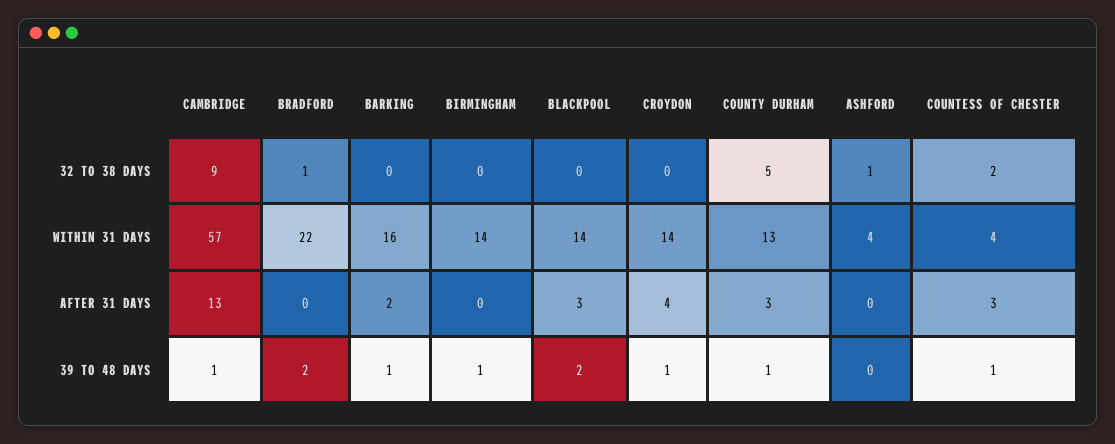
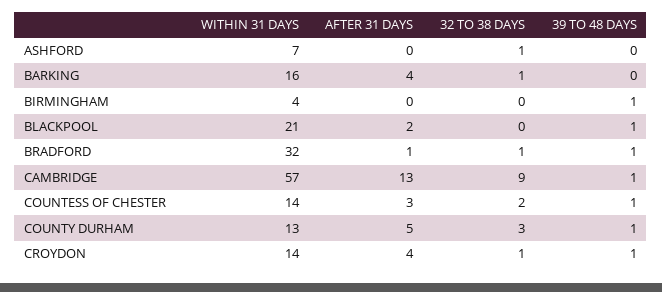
  {
    "CAMBRIDGE": {
      "32 TO 38 DAYS": 9,
      "WITHIN 31 DAYS": 57,
      "AFTER 31 DAYS": 13,
      "39 TO 48 DAYS": 1
    },
    "BRADFORD": {
      "32 TO 38 DAYS": 1,
-     "WITHIN 31 DAYS": 22,
+     "WITHIN 31 DAYS": 32,
-     "AFTER 31 DAYS": 0,
+     "AFTER 31 DAYS": 1,
-     "39 TO 48 DAYS": 2
+     "39 TO 48 DAYS": 1
    },
    "BARKING": {
-     "32 TO 38 DAYS": 0,
+     "32 TO 38 DAYS": 1,
      "WITHIN 31 DAYS": 16,
-     "AFTER 31 DAYS": 2,
+     "AFTER 31 DAYS": 4,
-     "39 TO 48 DAYS": 1
+     "39 TO 48 DAYS": 0
    },
    "BIRMINGHAM": {
      "32 TO 38 DAYS": 0,
-     "WITHIN 31 DAYS": 14,
+     "WITHIN 31 DAYS": 4,
      "AFTER 31 DAYS": 0,
      "39 TO 48 DAYS": 1
    },
    "BLACKPOOL": {
      "32 TO 38 DAYS": 0,
-     "WITHIN 31 DAYS": 14,
+     "WITHIN 31 DAYS": 21,
-     "AFTER 31 DAYS": 3,
+     "AFTER 31 DAYS": 2,
-     "39 TO 48 DAYS": 2
+     "39 TO 48 DAYS": 1
    },
    "CROYDON": {
-     "32 TO 38 DAYS": 0,
+     "32 TO 38 DAYS": 1,
      "WITHIN 31 DAYS": 14,
      "AFTER 31 DAYS": 4,
      "39 TO 48 DAYS": 1
    },
    "COUNTY DURHAM": {
-     "32 TO 38 DAYS": 5,
+     "32 TO 38 DAYS": 3,
      "WITHIN 31 DAYS": 13,
-     "AFTER 31 DAYS": 3,
+     "AFTER 31 DAYS": 5,
      "39 TO 48 DAYS": 1
    },
    "ASHFORD": {
      "32 TO 38 DAYS": 1,
-     "WITHIN 31 DAYS": 4,
+     "WITHIN 31 DAYS": 7,
      "AFTER 31 DAYS": 0,
      "39 TO 48 DAYS": 0
    },
    "COUNTESS OF CHESTER": {
      "32 TO 38 DAYS": 2,
-     "WITHIN 31 DAYS": 4,
+     "WITHIN 31 DAYS": 14,
      "AFTER 31 DAYS": 3,
      "39 TO 48 DAYS": 1
    }
  }

